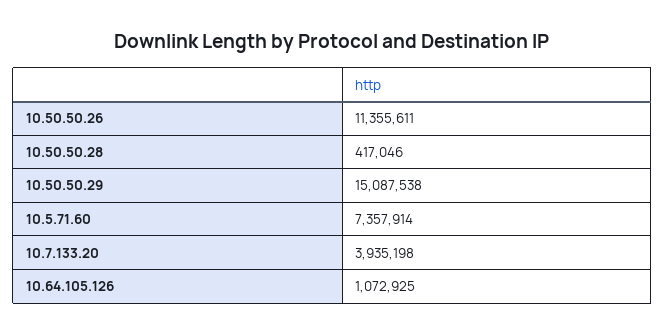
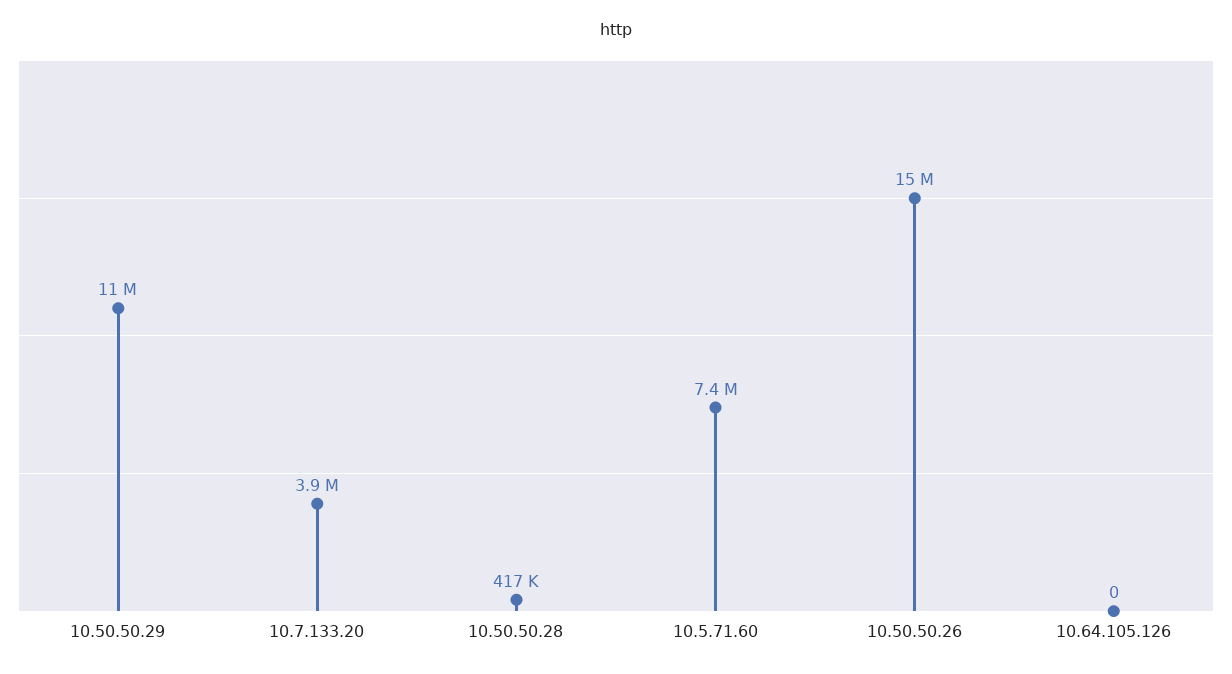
  {
-   "10.50.50.26": 11355611,
+   "10.50.50.26": 15000000,
    "10.50.50.28": 417046,
-   "10.50.50.29": 15087538,
+   "10.50.50.29": 11000000,
    "10.5.71.60": 7357914,
    "10.7.133.20": 3935198,
-   "10.64.105.126": 1072925
+   "10.64.105.126": 0
  }

